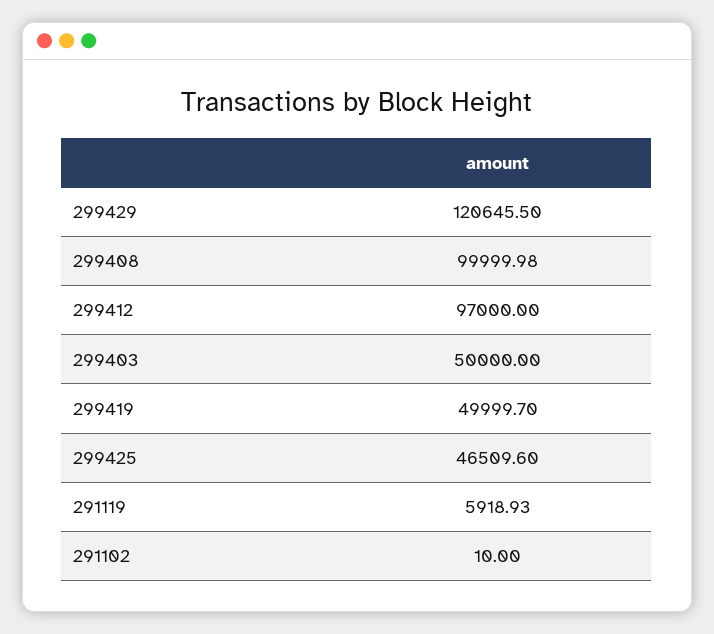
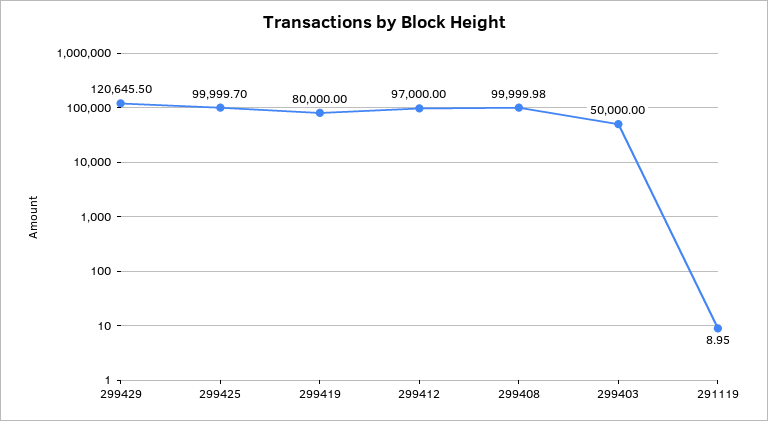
  {
    "299429": 120645.5,
    "299408": 99999.98,
    "299412": 97000,
    "299403": 50000,
-   "299419": 49999.7,
+   "299419": 80000,
-   "299425": 46509.6,
+   "299425": 99999.7,
-   "291119": 5918.93,
+   "291119": 8.95
-   "291102": 10
  }

